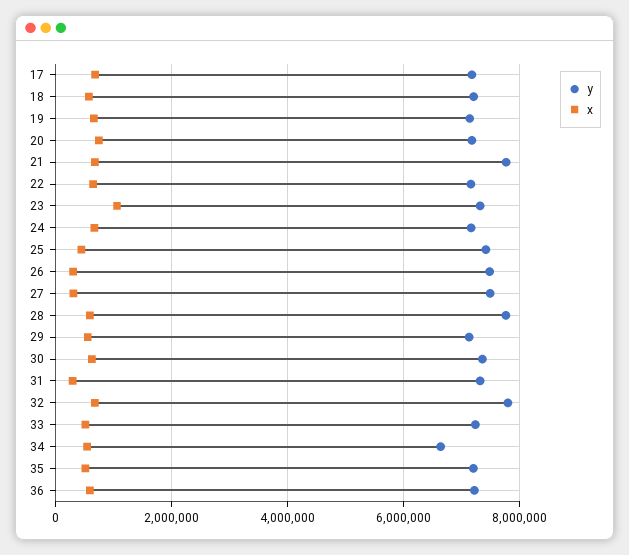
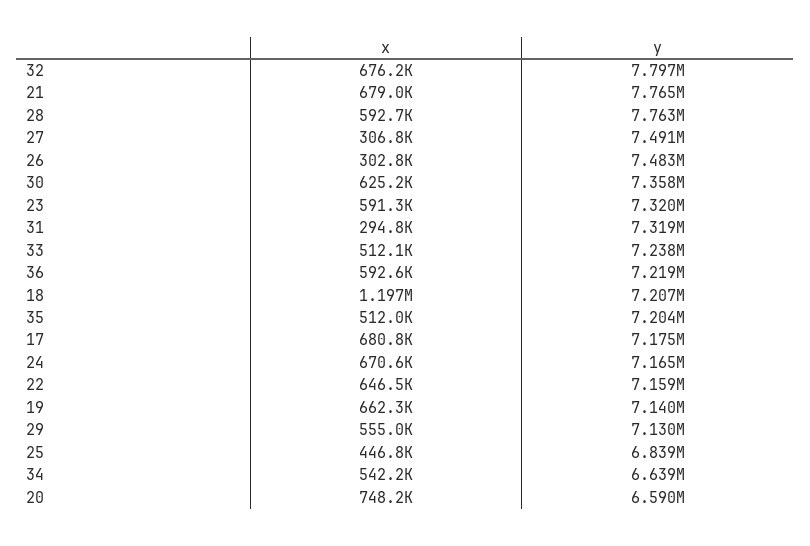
  {
    "y": {
      "17": 7175000,
      "18": 7207000,
      "19": 7140000,
-     "20": 7200000,
+     "20": 6590000,
      "21": 7765000,
      "22": 7159000,
      "23": 7320000,
      "24": 7165000,
-     "25": 7400000,
+     "25": 6839000,
      "26": 7483000,
      "27": 7491000,
      "28": 7763000,
      "29": 7130000,
      "30": 7358000,
      "31": 7319000,
      "32": 7797000,
      "33": 7238000,
      "34": 6639000,
      "35": 7204000,
      "36": 7219000
    },
    "x": {
      "17": 680800,
-     "18": 600000,
+     "18": 1197000,
      "19": 662300,
      "20": 748200,
      "21": 679000,
      "22": 646500,
-     "23": 1000000,
+     "23": 591300,
      "24": 670600,
      "25": 446800,
      "26": 302800,
      "27": 306800,
      "28": 592700,
      "29": 555000,
      "30": 625200,
      "31": 294800,
      "32": 676200,
      "33": 512100,
      "34": 542200,
      "35": 512000,
      "36": 592600
    }
  }

